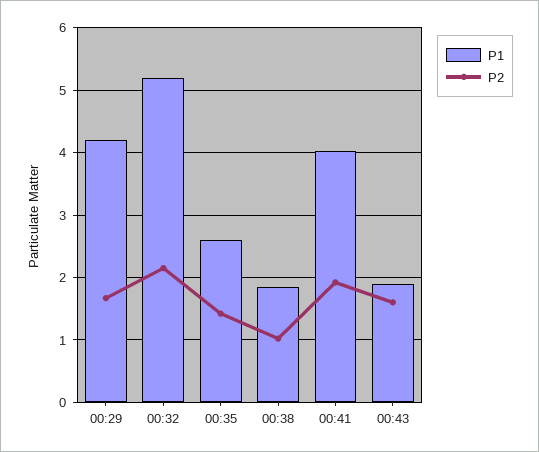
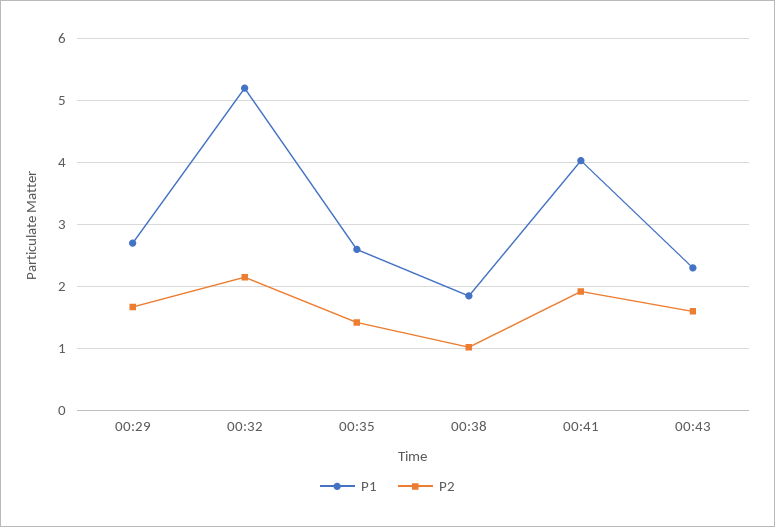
  {
    "P1": {
-     "00:29": 4.2,
+     "00:29": 2.7,
      "00:32": 5.2,
      "00:35": 2.6,
      "00:38": 1.9,
      "00:41": 4,
-     "00:43": 1.9
+     "00:43": 2.3
    },
    "P2": {
      "00:29": 1.7,
      "00:32": 2.2,
      "00:35": 1.4,
      "00:38": 1,
      "00:41": 1.9,
      "00:43": 1.6
    }
  }

